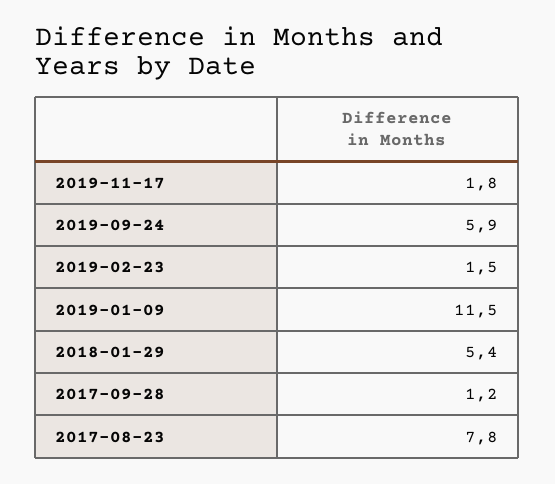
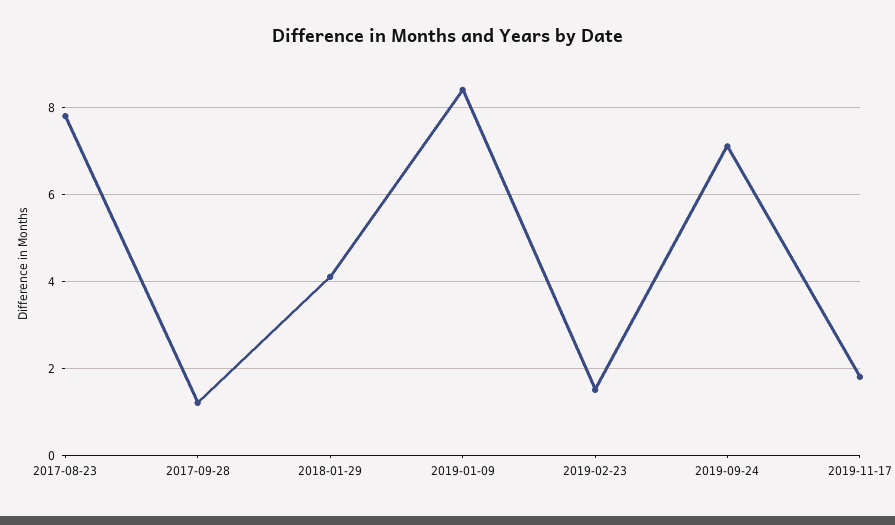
  {
    "2019-11-17": 1.8,
-   "2019-09-24": 5.9,
+   "2019-09-24": 7,
    "2019-02-23": 1.5,
-   "2019-01-09": 11.5,
+   "2019-01-09": 8.5,
-   "2018-01-29": 5.4,
+   "2018-01-29": 4,
    "2017-09-28": 1.2,
    "2017-08-23": 7.8
  }

